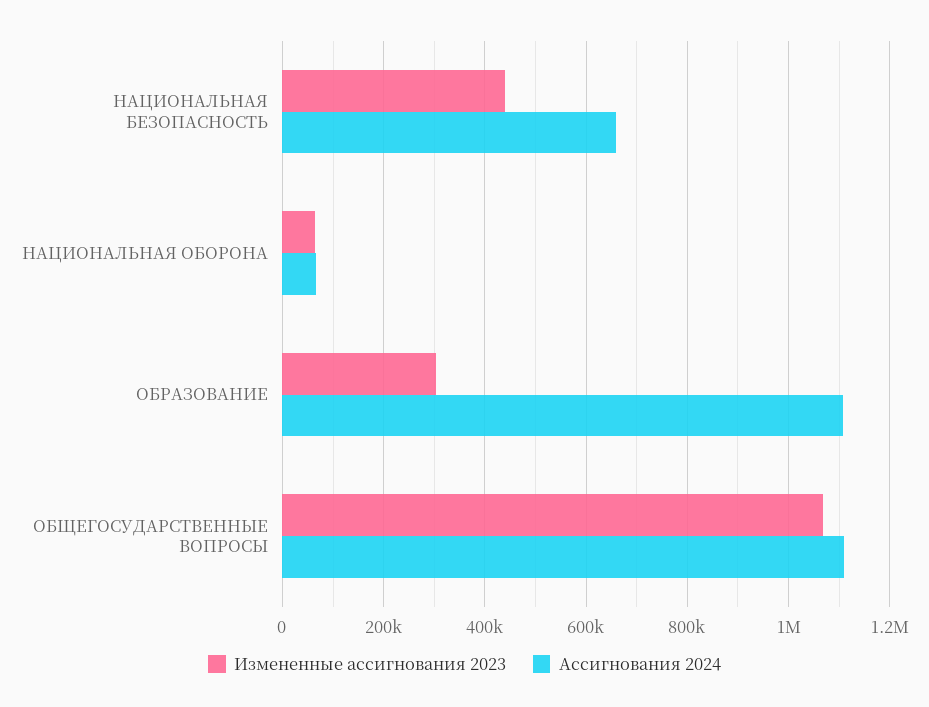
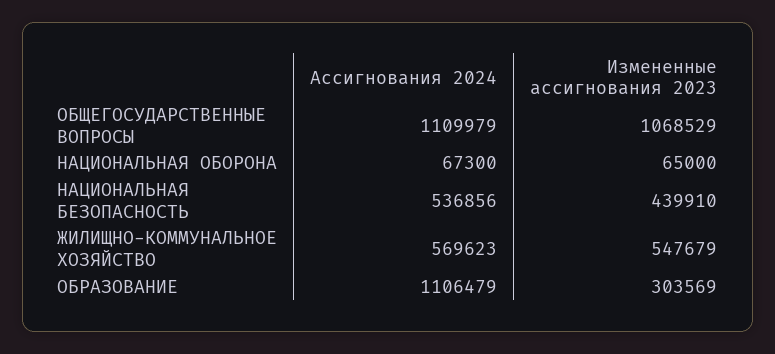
  {
    "Измененные ассигнования 2023": {
      "НАЦИОНАЛЬНАЯ БЕЗОПАСНОСТЬ": 439910,
      "НАЦИОНАЛЬНАЯ ОБОРОНА": 65000,
      "ОБРАЗОВАНИЕ": 303569,
-     "ОБЩЕГОСУДАРСТВЕННЫЕ ВОПРОСЫ": 1068529
+     "ОБЩЕГОСУДАРСТВЕННЫЕ ВОПРОСЫ": 1068529,
+     "ЖИЛИЩНО-КОММУНАЛЬНОЕ ХОЗЯЙСТВО": 547679
    },
    "Ассигнования 2024": {
-     "НАЦИОНАЛЬНАЯ БЕЗОПАСНОСТЬ": 660000,
+     "НАЦИОНАЛЬНАЯ БЕЗОПАСНОСТЬ": 536856,
      "НАЦИОНАЛЬНАЯ ОБОРОНА": 67300,
      "ОБРАЗОВАНИЕ": 1106479,
-     "ОБЩЕГОСУДАРСТВЕННЫЕ ВОПРОСЫ": 1109979
+     "ОБЩЕГОСУДАРСТВЕННЫЕ ВОПРОСЫ": 1109979,
+     "ЖИЛИЩНО-КОММУНАЛЬНОЕ ХОЗЯЙСТВО": 569623
    }
  }

